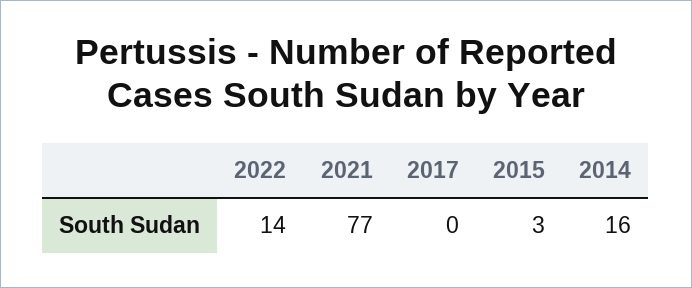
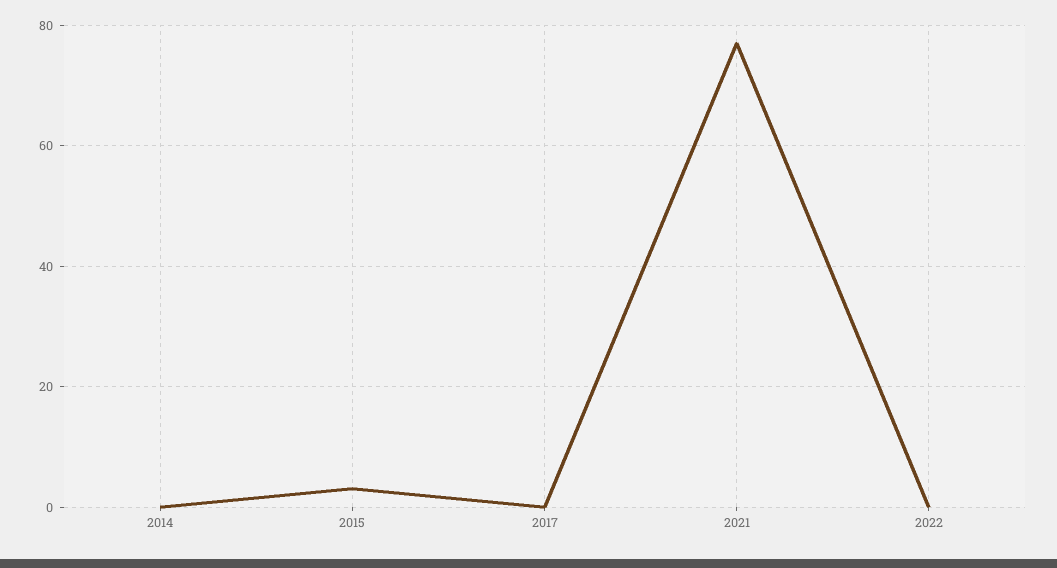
  {
-   "2022": 14,
+   "2022": 0,
    "2021": 77,
    "2017": 0,
    "2015": 3,
-   "2014": 16
+   "2014": 0
  }

